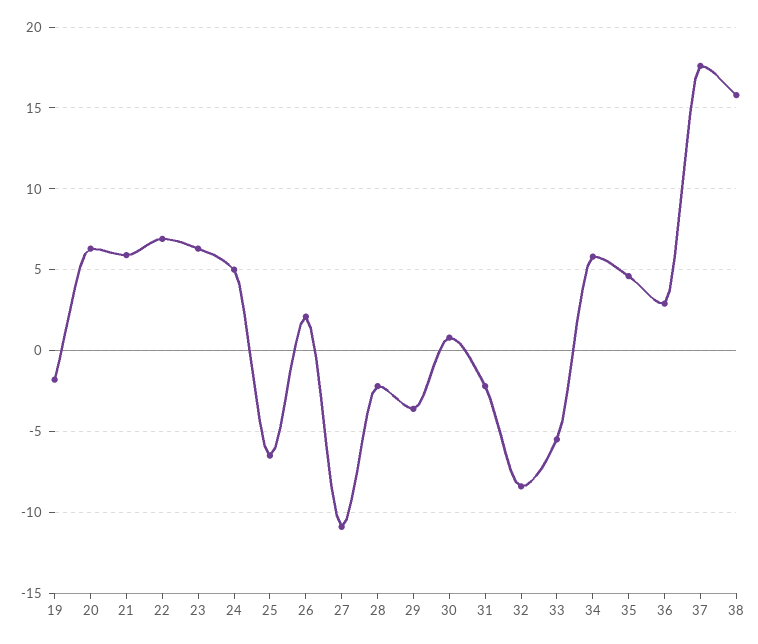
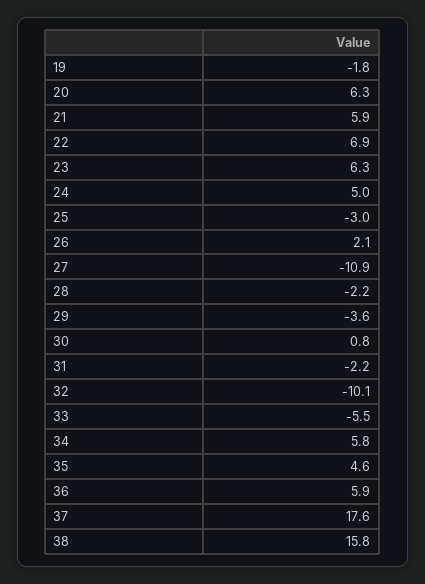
  {
    "19": -1.8,
    "20": 6.3,
    "21": 5.9,
    "22": 6.9,
    "23": 6.3,
    "24": 5,
-   "25": -6.5,
+   "25": -3,
    "26": 2.1,
    "27": -10.9,
    "28": -2.2,
    "29": -3.6,
    "30": 0.8,
    "31": -2.2,
-   "32": -8.5,
+   "32": -10.1,
    "33": -5.5,
    "34": 5.8,
    "35": 4.6,
-   "36": 3,
+   "36": 5.9,
    "37": 17.6,
    "38": 15.8
  }

